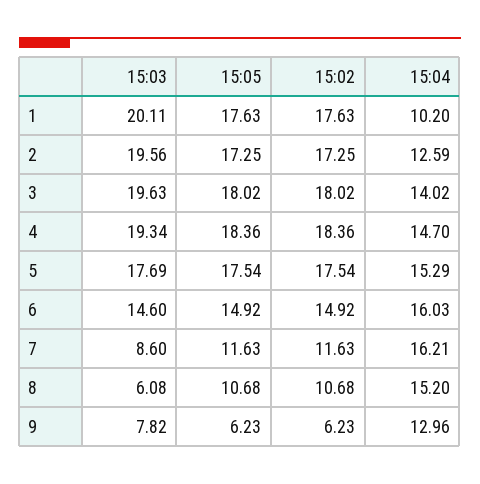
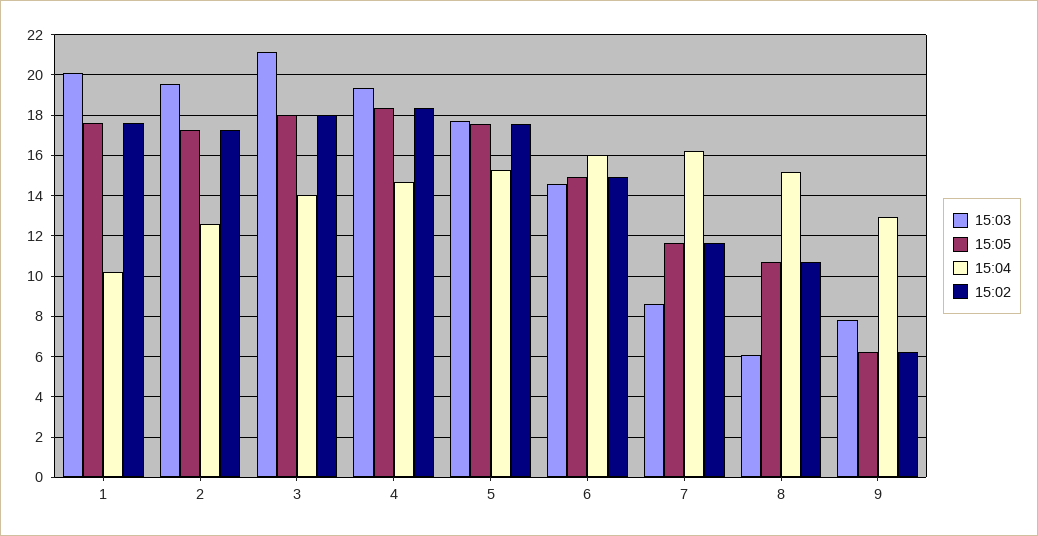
  {
    "15:03": {
      "1": 20.11,
      "2": 19.56,
-     "3": 19.63,
+     "3": 21,
      "4": 19.34,
      "5": 17.69,
      "6": 14.6,
      "7": 8.6,
      "8": 6.08,
      "9": 7.82
    },
    "15:05": {
      "1": 17.63,
      "2": 17.25,
      "3": 18.02,
      "4": 18.36,
      "5": 17.54,
      "6": 14.92,
      "7": 11.63,
      "8": 10.68,
      "9": 6.23
    },
    "15:02": {
      "1": 17.63,
      "2": 17.25,
      "3": 18.02,
      "4": 18.36,
      "5": 17.54,
      "6": 14.92,
      "7": 11.63,
      "8": 10.68,
      "9": 6.23
    },
    "15:04": {
      "1": 10.2,
      "2": 12.59,
      "3": 14.02,
      "4": 14.7,
      "5": 15.29,
      "6": 16.03,
      "7": 16.21,
      "8": 15.2,
      "9": 12.96
    }
  }

